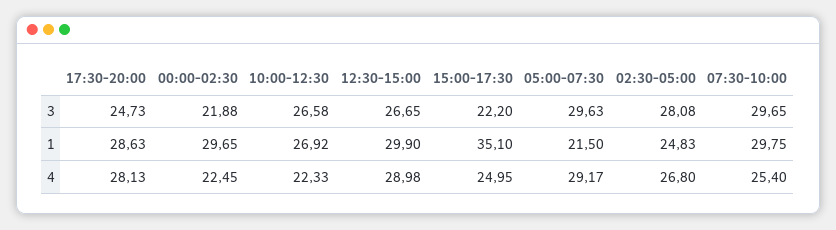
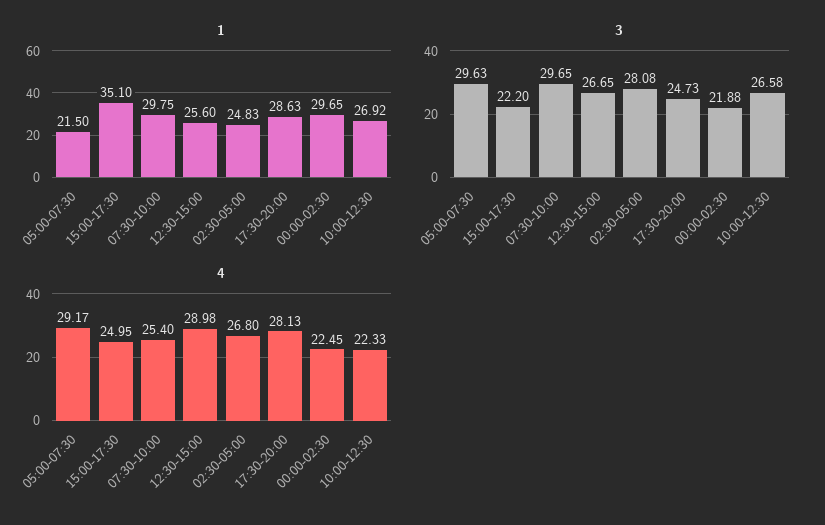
  {
    "3": {
      "17:30-20:00": 24.73,
      "00:00-02:30": 21.88,
      "10:00-12:30": 26.58,
      "12:30-15:00": 26.65,
      "15:00-17:30": 22.2,
      "05:00-07:30": 29.63,
      "02:30-05:00": 28.08,
      "07:30-10:00": 29.65
    },
    "1": {
      "17:30-20:00": 28.63,
      "00:00-02:30": 29.65,
      "10:00-12:30": 26.92,
-     "12:30-15:00": 29.9,
+     "12:30-15:00": 25.6,
      "15:00-17:30": 35.1,
      "05:00-07:30": 21.5,
      "02:30-05:00": 24.83,
      "07:30-10:00": 29.75
    },
    "4": {
      "17:30-20:00": 28.13,
      "00:00-02:30": 22.45,
      "10:00-12:30": 22.33,
      "12:30-15:00": 28.98,
      "15:00-17:30": 24.95,
      "05:00-07:30": 29.17,
      "02:30-05:00": 26.8,
      "07:30-10:00": 25.4
    }
  }

